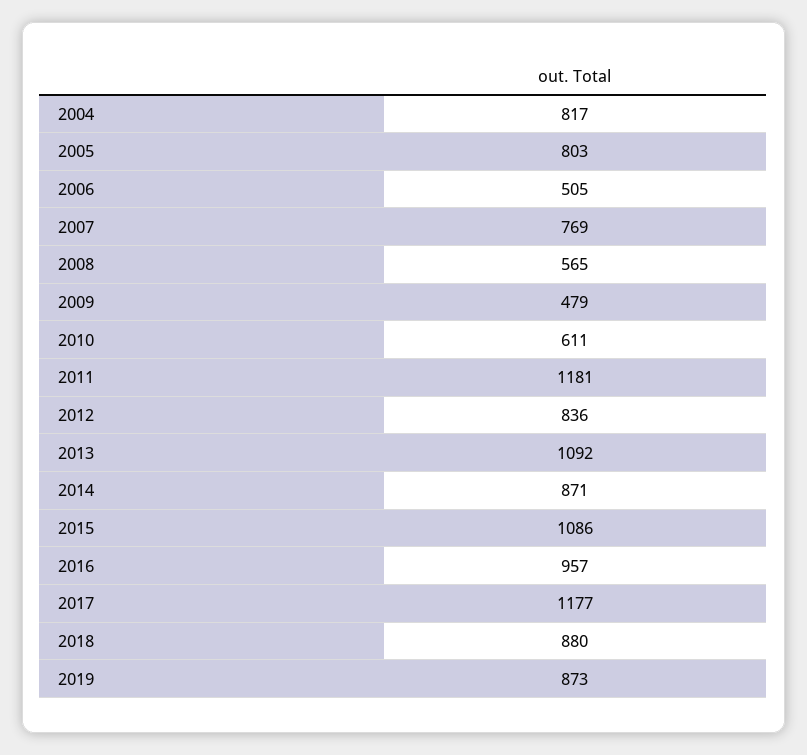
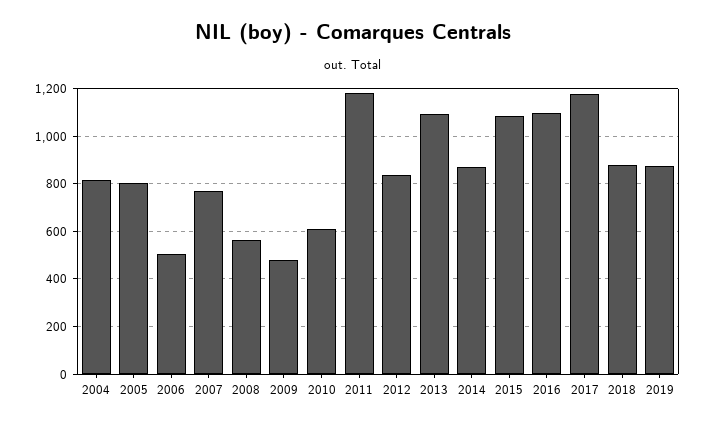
  {
    "2004": 817,
    "2005": 803,
    "2006": 505,
    "2007": 769,
    "2008": 565,
    "2009": 479,
    "2010": 611,
    "2011": 1181,
    "2012": 836,
    "2013": 1092,
    "2014": 871,
    "2015": 1086,
-   "2016": 957,
+   "2016": 1100,
    "2017": 1177,
    "2018": 880,
    "2019": 873
  }

